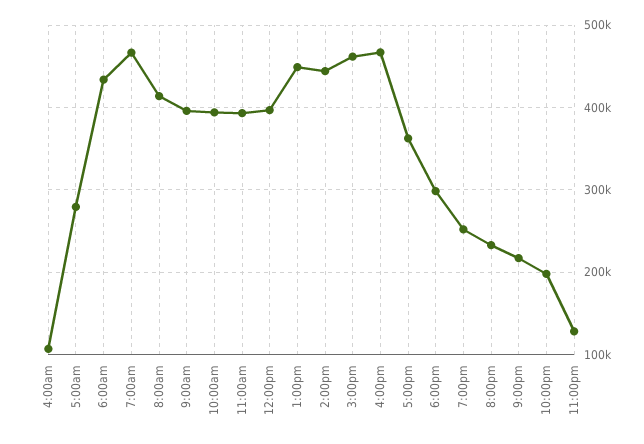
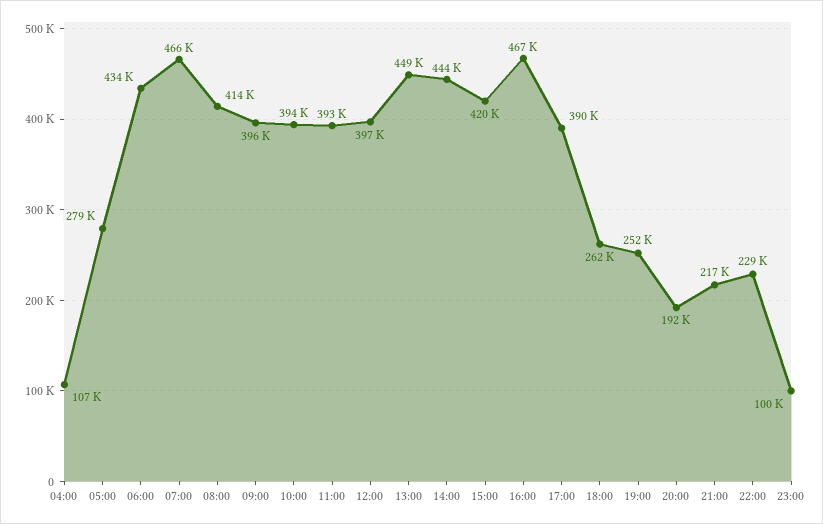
  {
    "4:00am": 107000,
    "5:00am": 279000,
    "6:00am": 434000,
    "7:00am": 466000,
    "8:00am": 414000,
    "9:00am": 396000,
    "10:00am": 394000,
    "11:00am": 393000,
    "12:00pm": 397000,
    "1:00pm": 449000,
    "2:00pm": 444000,
-   "3:00pm": 460000,
+   "3:00pm": 420000,
    "4:00pm": 467000,
-   "5:00pm": 360000,
+   "5:00pm": 390000,
-   "6:00pm": 300000,
+   "6:00pm": 262000,
    "7:00pm": 252000,
-   "8:00pm": 230000,
+   "8:00pm": 192000,
    "9:00pm": 217000,
-   "10:00pm": 200000,
+   "10:00pm": 229000,
-   "11:00pm": 130000
+   "11:00pm": 100000
  }

